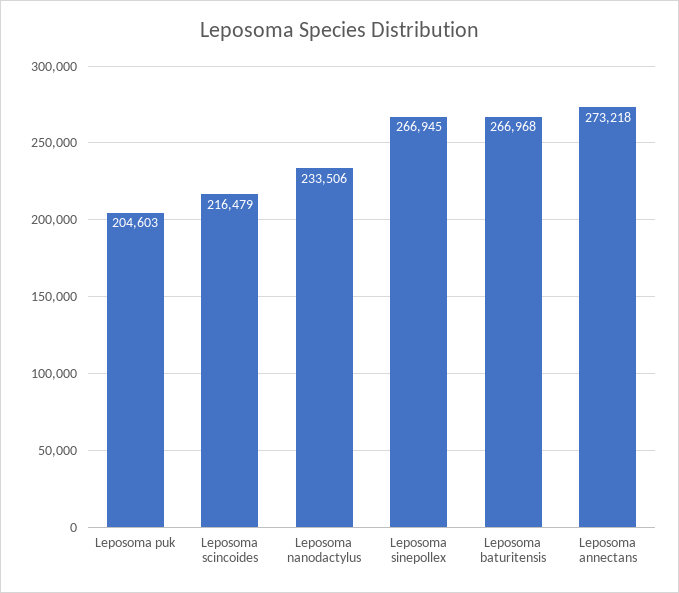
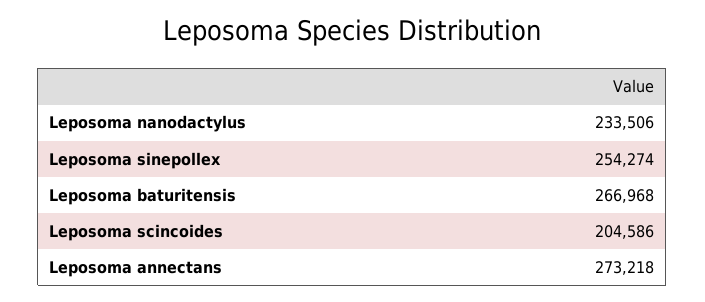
  {
-   "Leposoma puk": 204603,
-   "Leposoma scincoides": 216479,
+   "Leposoma scincoides": 204586,
    "Leposoma nanodactylus": 233506,
-   "Leposoma sinepollex": 266945,
+   "Leposoma sinepollex": 254274,
    "Leposoma baturitensis": 266968,
    "Leposoma annectans": 273218
  }

